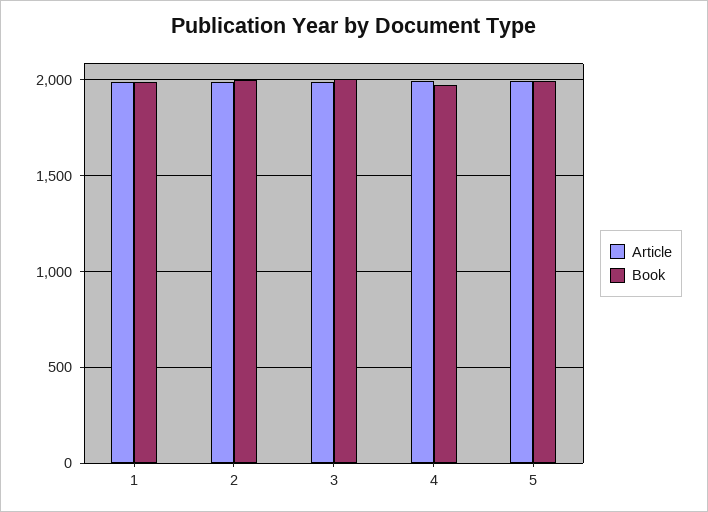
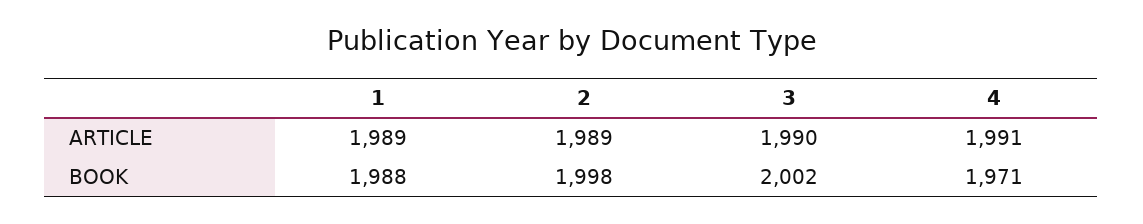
  {
    "Article": {
      "1": 1989,
      "2": 1989,
      "3": 1990,
-     "4": 1991,
+     "4": 1991
-     "5": 2000
    },
    "Book": {
      "1": 1988,
      "2": 1998,
      "3": 2002,
-     "4": 1971,
+     "4": 1971
-     "5": 2000
    }
  }

